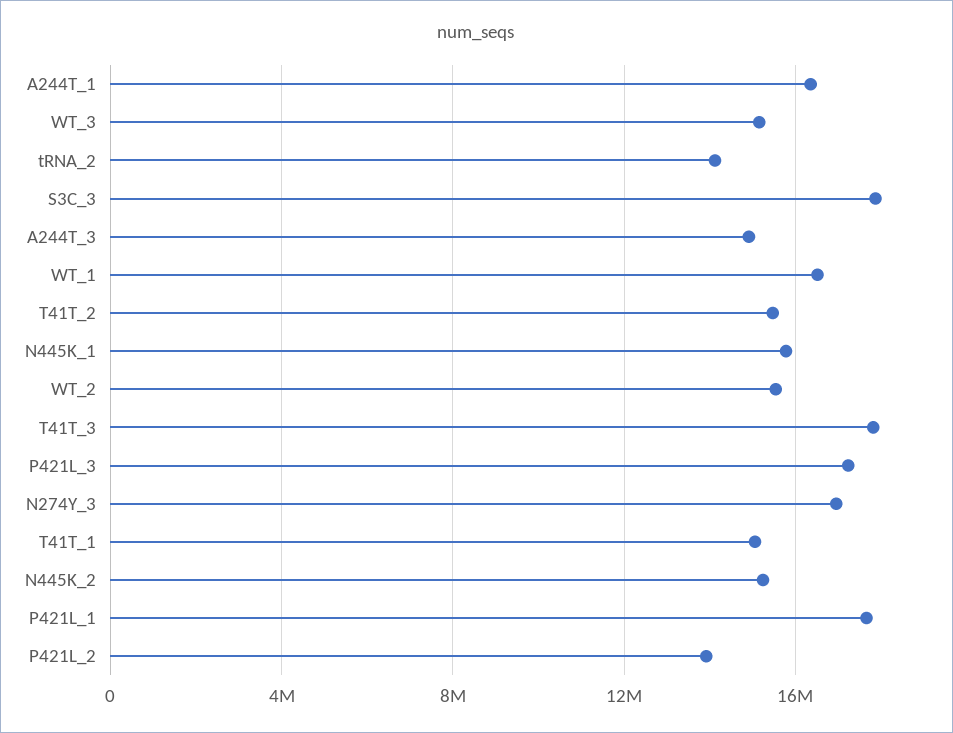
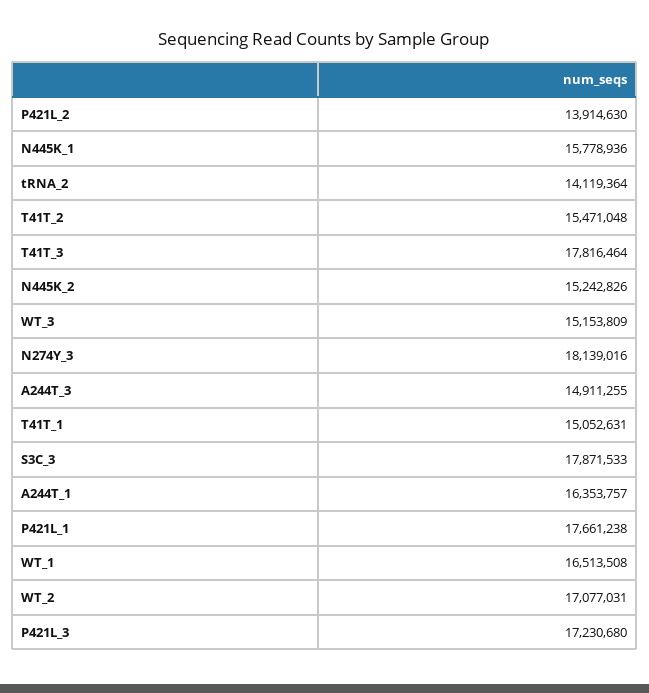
  {
    "A244T_1": 16353757,
    "WT_3": 15153809,
    "tRNA_2": 14119364,
    "S3C_3": 17871533,
    "A244T_3": 14911255,
    "WT_1": 16513508,
    "T41T_2": 15471048,
    "N445K_1": 15778936,
-   "WT_2": 15500000,
+   "WT_2": 17077031,
    "T41T_3": 17816464,
    "P421L_3": 17230680,
-   "N274Y_3": 17000000,
+   "N274Y_3": 18139016,
    "T41T_1": 15052631,
    "N445K_2": 15242826,
    "P421L_1": 17661238,
    "P421L_2": 13914630
  }

